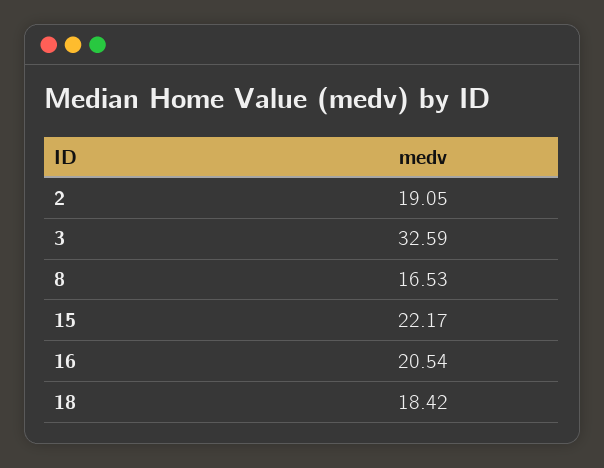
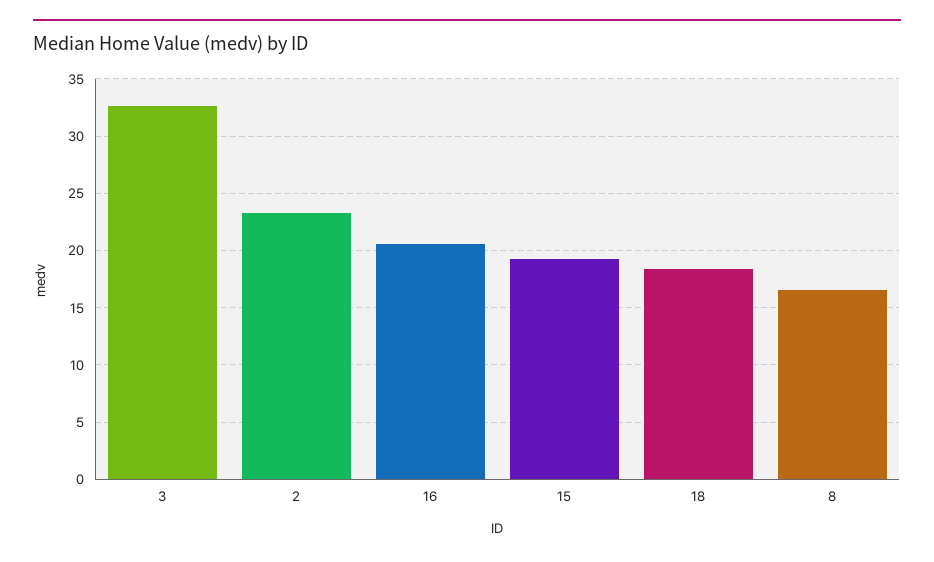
  {
-   "2": 19.05,
+   "2": 23,
    "3": 32.59,
    "8": 16.53,
-   "15": 22.17,
+   "15": 19,
    "16": 20.54,
    "18": 18.42
  }

